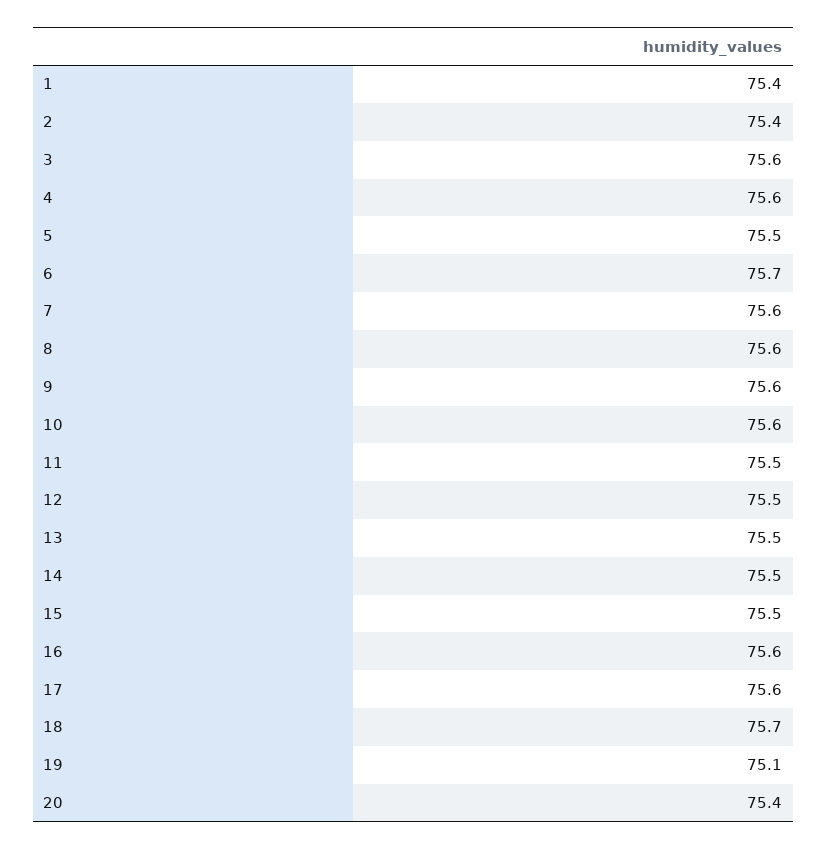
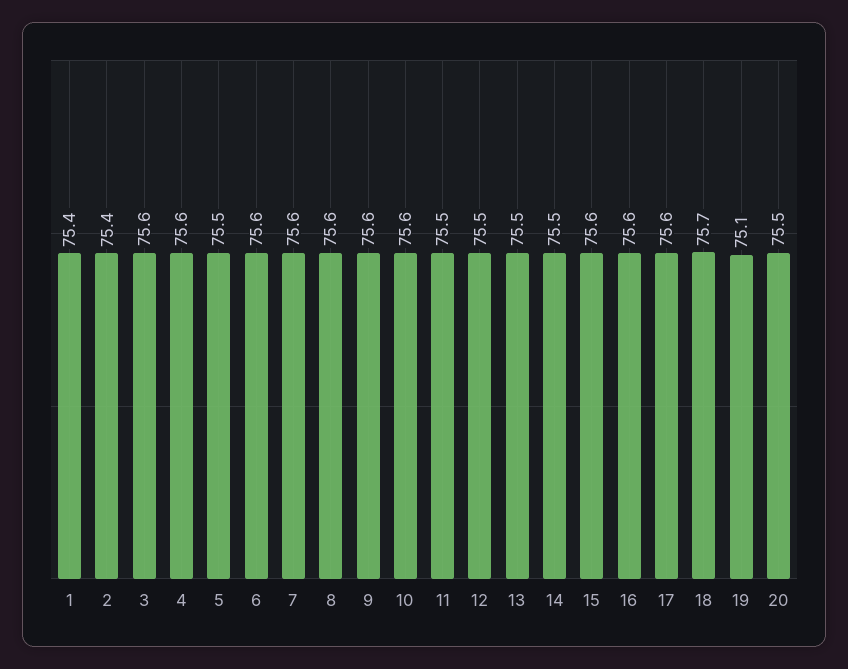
  {
    "1": 75.4,
    "2": 75.4,
    "3": 75.6,
    "4": 75.6,
    "5": 75.5,
-   "6": 75.7,
+   "6": 75.6,
    "7": 75.6,
    "8": 75.6,
    "9": 75.6,
    "10": 75.6,
    "11": 75.5,
    "12": 75.5,
    "13": 75.5,
    "14": 75.5,
-   "15": 75.5,
+   "15": 75.6,
    "16": 75.6,
    "17": 75.6,
    "18": 75.7,
    "19": 75.1,
-   "20": 75.4
+   "20": 75.5
  }

